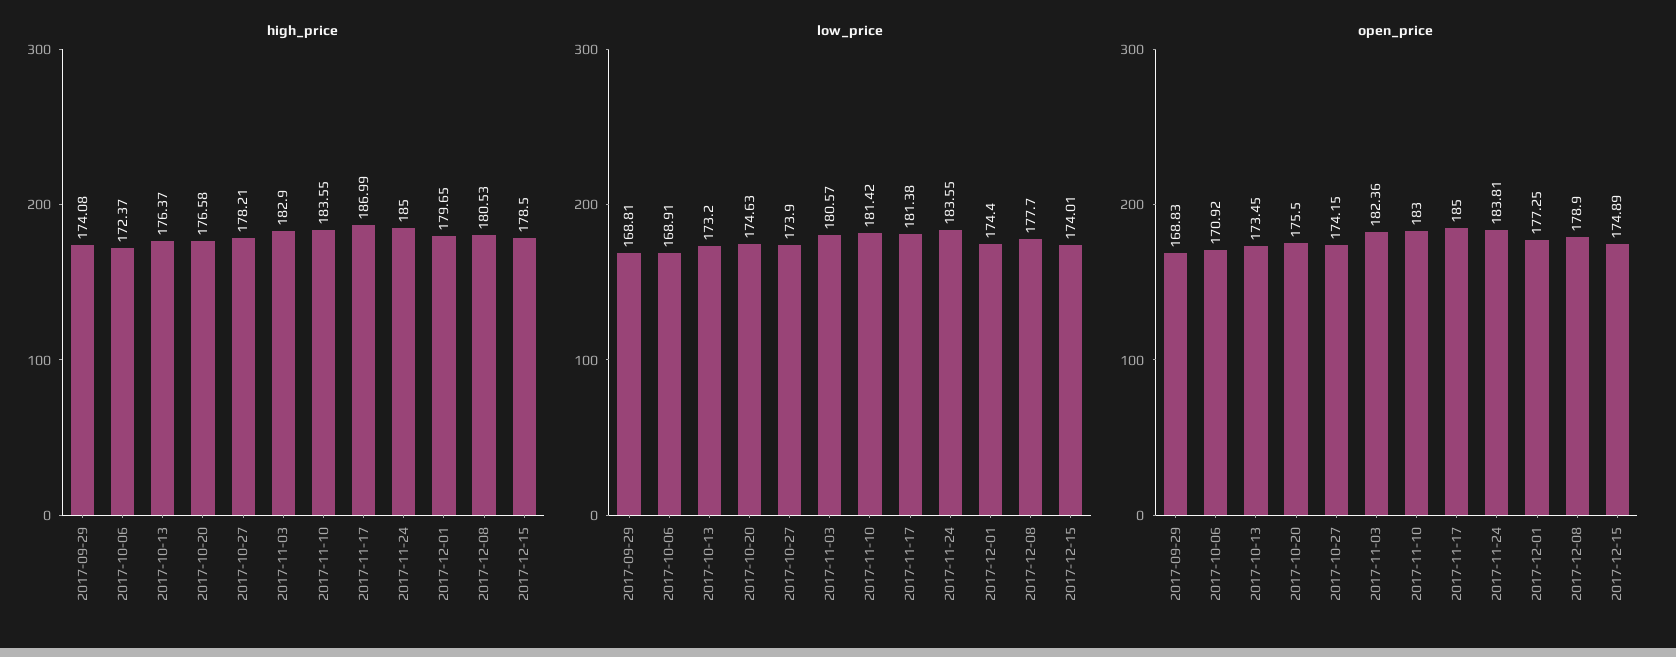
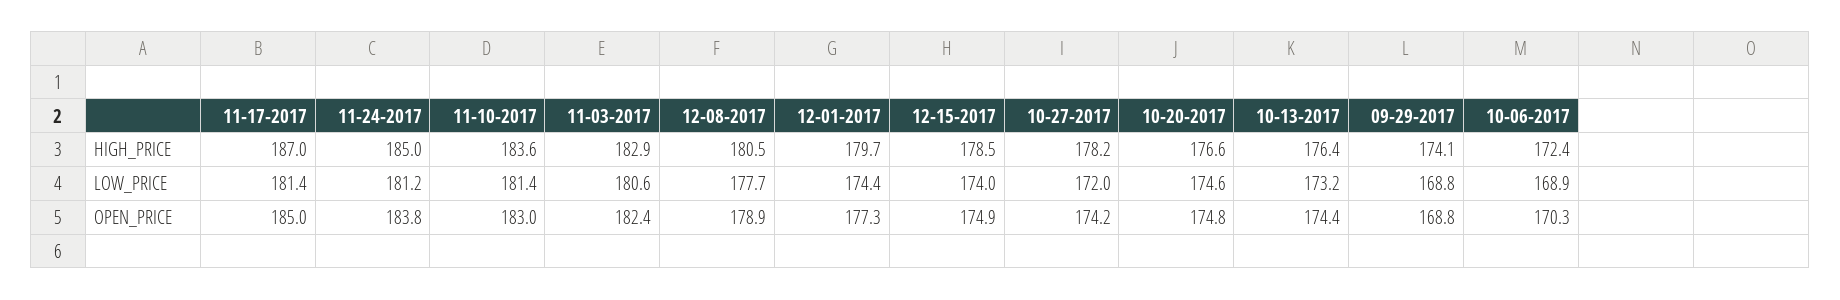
  {
    "high_price": {
      "2017-09-29": 174.08,
      "2017-10-06": 172.37,
      "2017-10-13": 176.37,
      "2017-10-20": 176.58,
      "2017-10-27": 178.21,
      "2017-11-03": 182.9,
      "2017-11-10": 183.55,
      "2017-11-17": 186.99,
      "2017-11-24": 185,
      "2017-12-01": 179.65,
      "2017-12-08": 180.53,
      "2017-12-15": 178.5
    },
    "low_price": {
      "2017-09-29": 168.81,
      "2017-10-06": 168.91,
      "2017-10-13": 173.2,
      "2017-10-20": 174.63,
-     "2017-10-27": 173.9,
+     "2017-10-27": 172,
      "2017-11-03": 180.57,
      "2017-11-10": 181.42,
      "2017-11-17": 181.38,
-     "2017-11-24": 183.55,
+     "2017-11-24": 181.2,
      "2017-12-01": 174.4,
      "2017-12-08": 177.7,
      "2017-12-15": 174.01
    },
    "open_price": {
      "2017-09-29": 168.83,
-     "2017-10-06": 170.92,
+     "2017-10-06": 170.3,
-     "2017-10-13": 173.45,
+     "2017-10-13": 174.4,
-     "2017-10-20": 175.5,
+     "2017-10-20": 174.8,
      "2017-10-27": 174.15,
      "2017-11-03": 182.36,
      "2017-11-10": 183,
      "2017-11-17": 185,
      "2017-11-24": 183.81,
      "2017-12-01": 177.25,
      "2017-12-08": 178.9,
      "2017-12-15": 174.89
    }
  }

